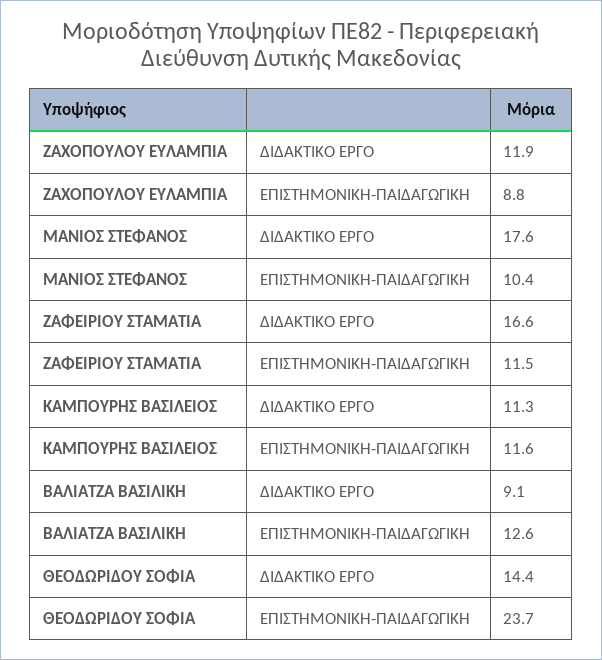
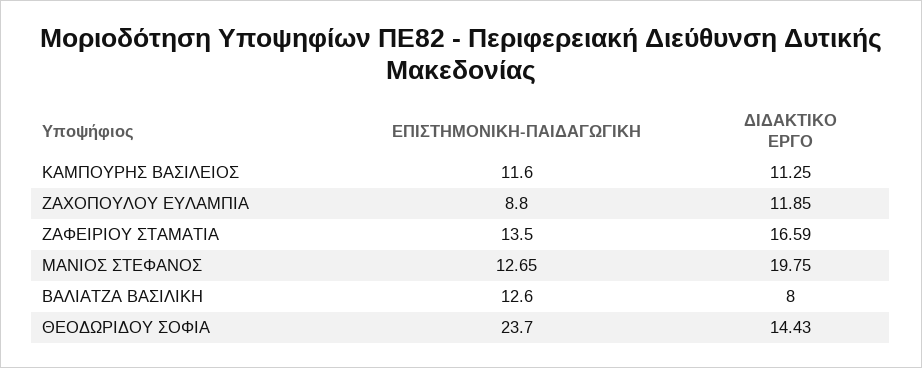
  {
    "ΖΑΧΟΠΟΥΛΟΥ ΕΥΛΑΜΠΙΑ": {
      "ΔΙΔΑΚΤΙΚΟ ΕΡΓΟ": 11.85,
      "ΕΠΙΣΤΗΜΟΝΙΚΗ-ΠΑΙΔΑΓΩΓΙΚΗ": 8.8
    },
    "ΜΑΝΙΟΣ ΣΤΕΦΑΝΟΣ": {
-     "ΔΙΔΑΚΤΙΚΟ ΕΡΓΟ": 17.6,
+     "ΔΙΔΑΚΤΙΚΟ ΕΡΓΟ": 19.75,
-     "ΕΠΙΣΤΗΜΟΝΙΚΗ-ΠΑΙΔΑΓΩΓΙΚΗ": 10.4
+     "ΕΠΙΣΤΗΜΟΝΙΚΗ-ΠΑΙΔΑΓΩΓΙΚΗ": 12.65
    },
    "ΖΑΦΕΙΡΙΟΥ ΣΤΑΜΑΤΙΑ": {
      "ΔΙΔΑΚΤΙΚΟ ΕΡΓΟ": 16.59,
-     "ΕΠΙΣΤΗΜΟΝΙΚΗ-ΠΑΙΔΑΓΩΓΙΚΗ": 11.5
+     "ΕΠΙΣΤΗΜΟΝΙΚΗ-ΠΑΙΔΑΓΩΓΙΚΗ": 13.5
    },
    "ΚΑΜΠΟΥΡΗΣ ΒΑΣΙΛΕΙΟΣ": {
      "ΔΙΔΑΚΤΙΚΟ ΕΡΓΟ": 11.25,
      "ΕΠΙΣΤΗΜΟΝΙΚΗ-ΠΑΙΔΑΓΩΓΙΚΗ": 11.6
    },
    "ΒΑΛΙΑΤΖΑ ΒΑΣΙΛΙΚΗ": {
-     "ΔΙΔΑΚΤΙΚΟ ΕΡΓΟ": 9.1,
+     "ΔΙΔΑΚΤΙΚΟ ΕΡΓΟ": 8,
      "ΕΠΙΣΤΗΜΟΝΙΚΗ-ΠΑΙΔΑΓΩΓΙΚΗ": 12.6
    },
    "ΘΕΟΔΩΡΙΔΟΥ ΣΟΦΙΑ": {
      "ΔΙΔΑΚΤΙΚΟ ΕΡΓΟ": 14.43,
      "ΕΠΙΣΤΗΜΟΝΙΚΗ-ΠΑΙΔΑΓΩΓΙΚΗ": 23.7
    }
  }

